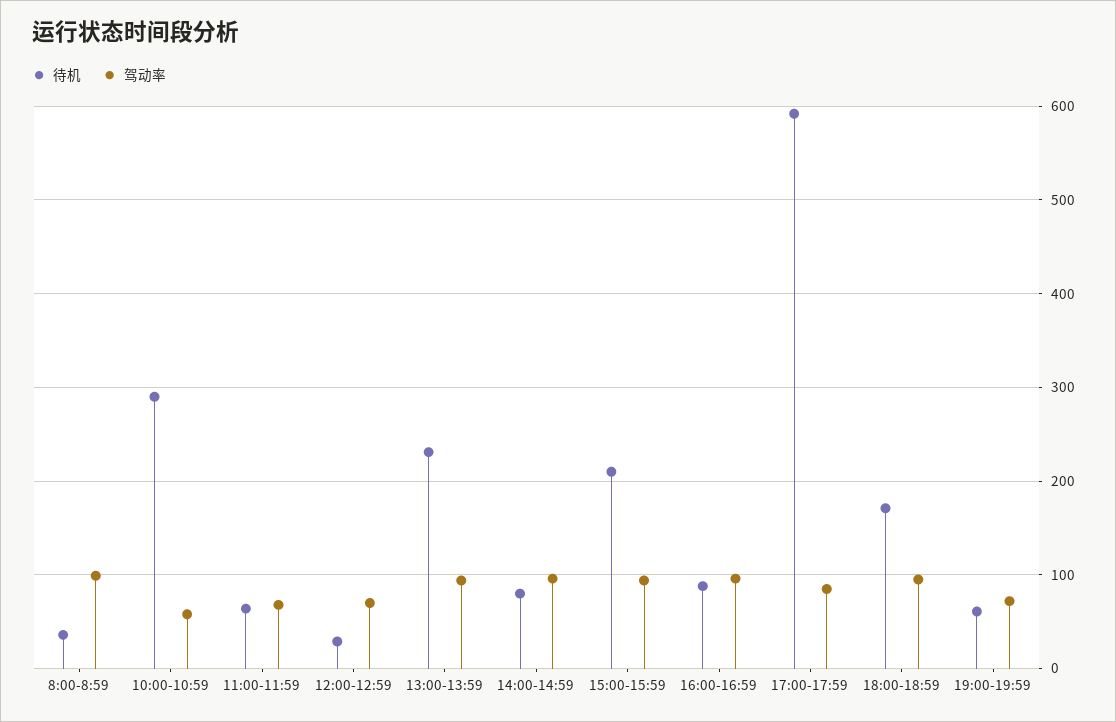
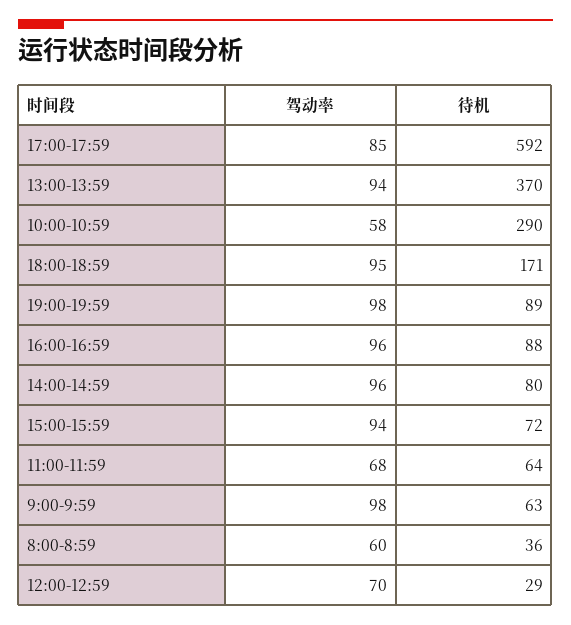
  {
    "待机": {
      "8:00-8:59": 36,
      "10:00-10:59": 290,
      "11:00-11:59": 64,
      "12:00-12:59": 29,
-     "13:00-13:59": 230,
+     "13:00-13:59": 370,
      "14:00-14:59": 80,
-     "15:00-15:59": 210,
+     "15:00-15:59": 72,
      "16:00-16:59": 88,
      "17:00-17:59": 592,
      "18:00-18:59": 171,
-     "19:00-19:59": 60
+     "19:00-19:59": 89,
+     "9:00-9:59": 63
    },
    "驾动率": {
-     "8:00-8:59": 100,
+     "8:00-8:59": 60,
      "10:00-10:59": 58,
      "11:00-11:59": 68,
      "12:00-12:59": 70,
      "13:00-13:59": 94,
      "14:00-14:59": 96,
      "15:00-15:59": 94,
      "16:00-16:59": 96,
      "17:00-17:59": 85,
      "18:00-18:59": 95,
-     "19:00-19:59": 70
+     "19:00-19:59": 98,
+     "9:00-9:59": 98
    }
  }

